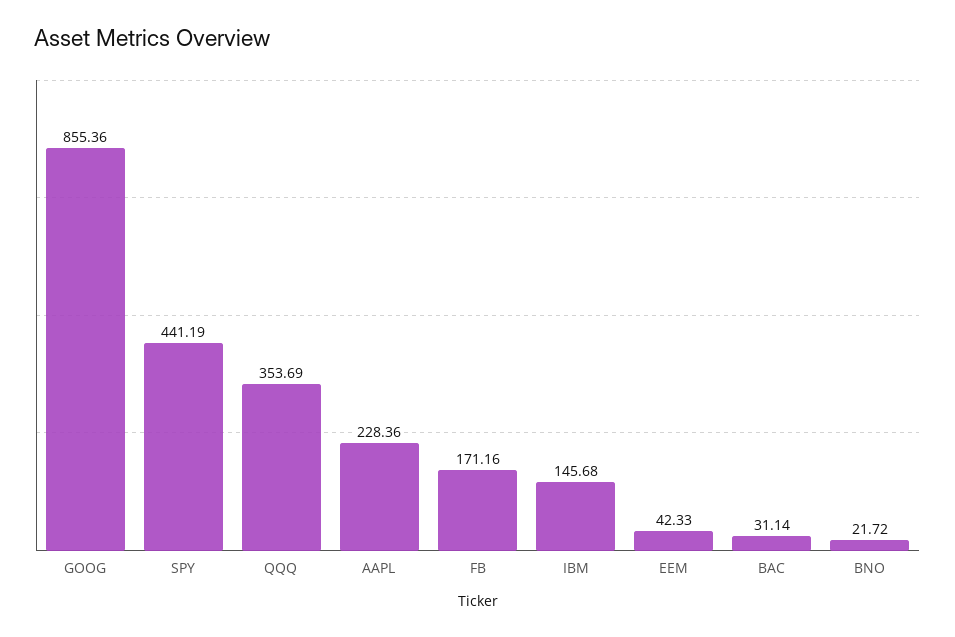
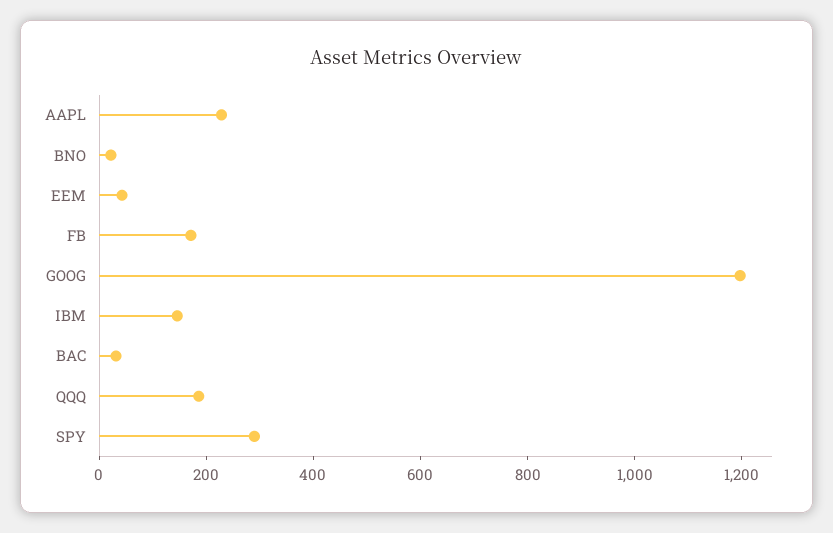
  {
-   "GOOG": 855.36,
+   "GOOG": 1200,
-   "SPY": 441.19,
+   "SPY": 300,
-   "QQQ": 353.69,
+   "QQQ": 200,
    "AAPL": 228.36,
    "FB": 171.16,
    "IBM": 145.68,
    "EEM": 42.33,
    "BAC": 31.14,
    "BNO": 21.72
  }

